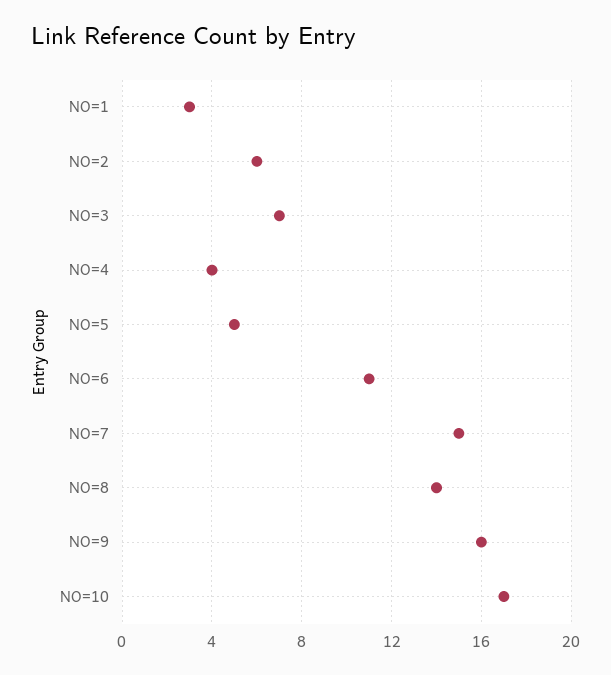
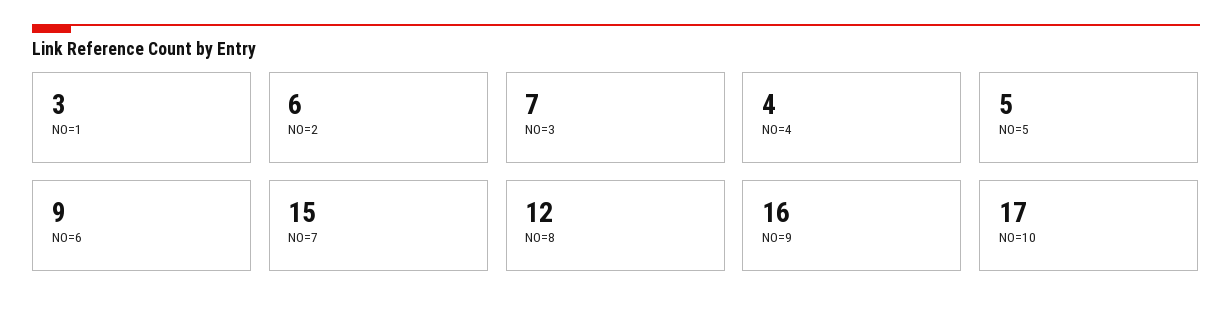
  {
    "NO=1": 3,
    "NO=2": 6,
    "NO=3": 7,
    "NO=4": 4,
    "NO=5": 5,
-   "NO=6": 11,
+   "NO=6": 9,
    "NO=7": 15,
-   "NO=8": 14,
+   "NO=8": 12,
    "NO=9": 16,
    "NO=10": 17
  }

